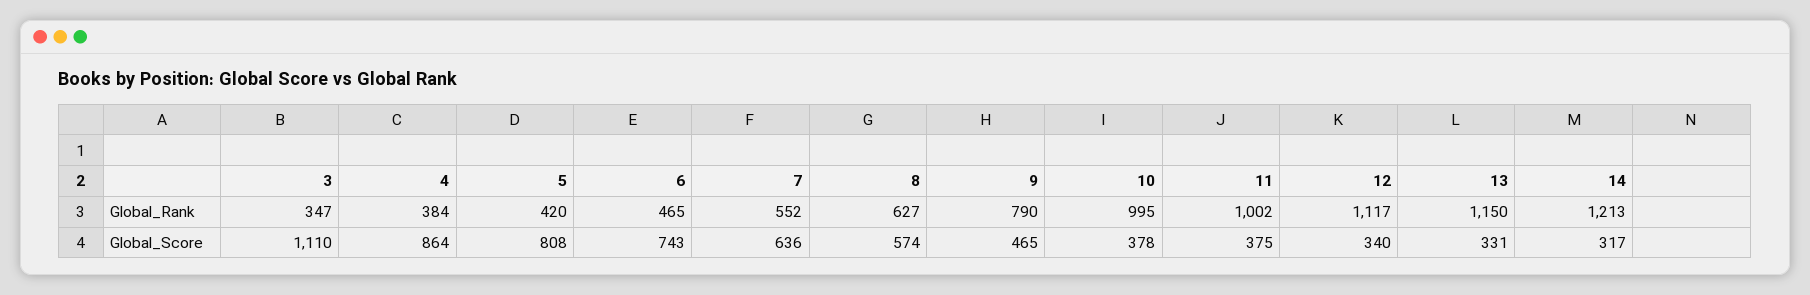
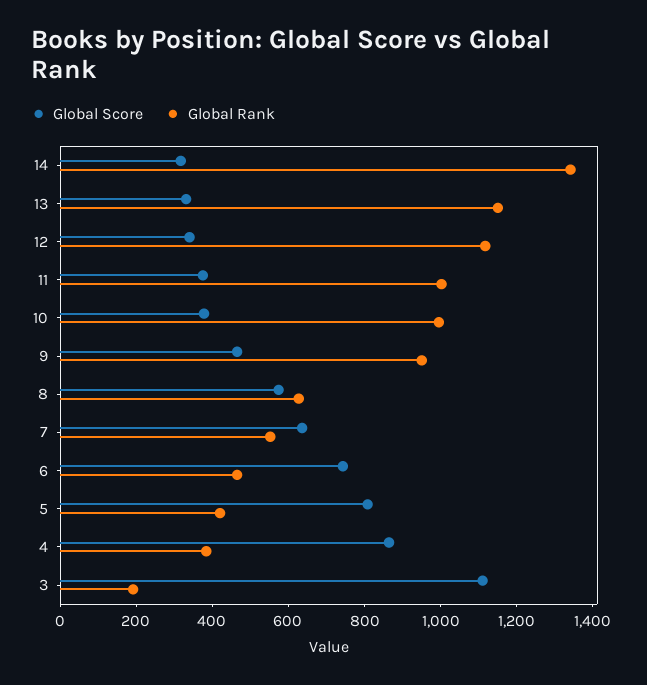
  {
    "Global_Rank": {
-     "3": 347,
+     "3": 200,
      "4": 384,
      "5": 420,
      "6": 465,
      "7": 552,
      "8": 627,
-     "9": 790,
+     "9": 950,
      "10": 995,
      "11": 1002,
      "12": 1117,
      "13": 1150,
-     "14": 1213
+     "14": 1350
    },
    "Global_Score": {
      "3": 1110,
      "4": 864,
      "5": 808,
      "6": 743,
      "7": 636,
      "8": 574,
      "9": 465,
      "10": 378,
      "11": 375,
      "12": 340,
      "13": 331,
      "14": 317
    }
  }

